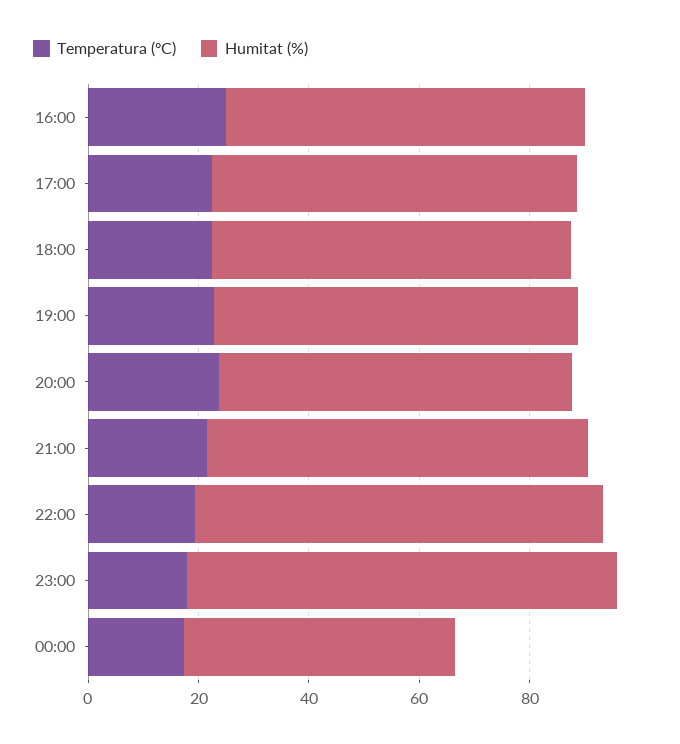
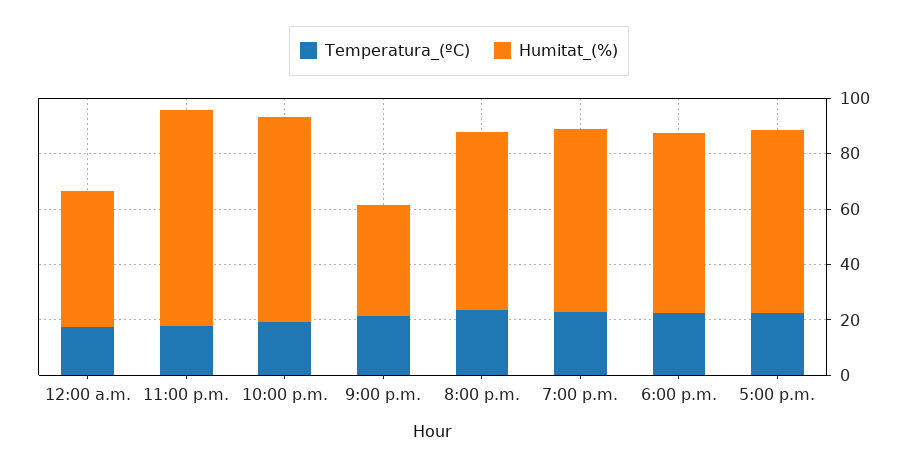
  {
    "Temperatura (ºC)": {
-     "16:00": 25,
      "17:00": 25,
      "18:00": 25,
      "19:00": 25,
      "20:00": 25,
      "21:00": 20,
      "22:00": 20,
      "23:00": 20,
      "00:00": 15
    },
    "Humitat (%)": {
-     "16:00": 65,
      "17:00": 65,
      "18:00": 65,
      "19:00": 65,
      "20:00": 65,
-     "21:00": 70,
+     "21:00": 40,
      "22:00": 75,
      "23:00": 80,
      "00:00": 50
    }
  }

